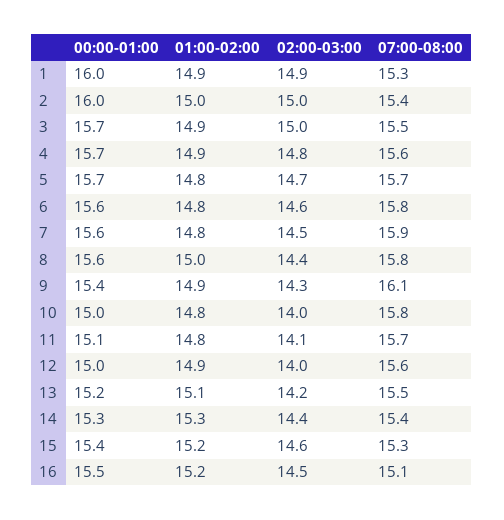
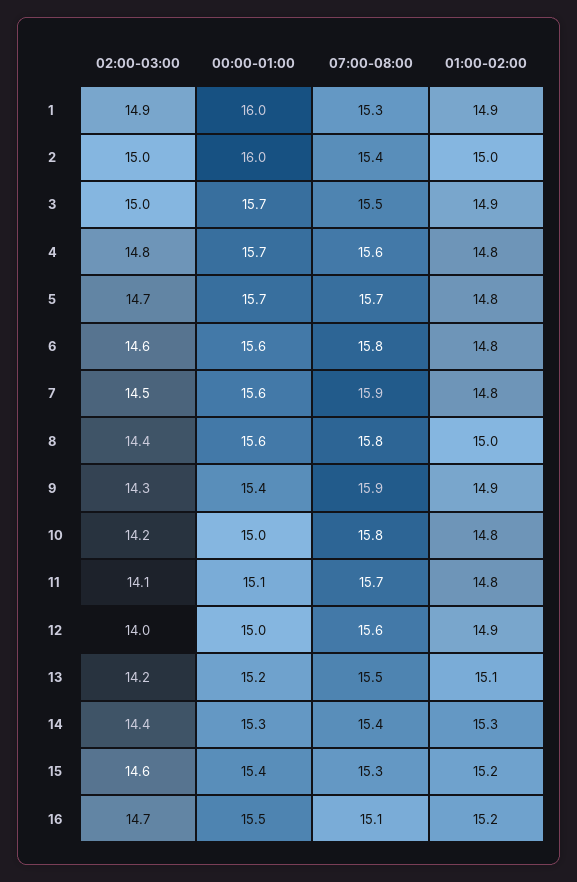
  {
    "00:00-01:00": {
      "1": 16,
      "2": 16,
      "3": 15.7,
      "4": 15.7,
      "5": 15.7,
      "6": 15.6,
      "7": 15.6,
      "8": 15.6,
      "9": 15.4,
      "10": 15,
      "11": 15.1,
      "12": 15,
      "13": 15.2,
      "14": 15.3,
      "15": 15.4,
      "16": 15.5
    },
    "01:00-02:00": {
      "1": 14.9,
      "2": 15,
      "3": 14.9,
-     "4": 14.9,
+     "4": 14.8,
      "5": 14.8,
      "6": 14.8,
      "7": 14.8,
      "8": 15,
      "9": 14.9,
      "10": 14.8,
      "11": 14.8,
      "12": 14.9,
      "13": 15.1,
      "14": 15.3,
      "15": 15.2,
      "16": 15.2
    },
    "02:00-03:00": {
      "1": 14.9,
      "2": 15,
      "3": 15,
      "4": 14.8,
      "5": 14.7,
      "6": 14.6,
      "7": 14.5,
      "8": 14.4,
      "9": 14.3,
-     "10": 14,
+     "10": 14.2,
      "11": 14.1,
      "12": 14,
      "13": 14.2,
      "14": 14.4,
      "15": 14.6,
-     "16": 14.5
+     "16": 14.7
    },
    "07:00-08:00": {
      "1": 15.3,
      "2": 15.4,
      "3": 15.5,
      "4": 15.6,
      "5": 15.7,
      "6": 15.8,
      "7": 15.9,
      "8": 15.8,
-     "9": 16.1,
+     "9": 15.9,
      "10": 15.8,
      "11": 15.7,
      "12": 15.6,
      "13": 15.5,
      "14": 15.4,
      "15": 15.3,
      "16": 15.1
    }
  }

